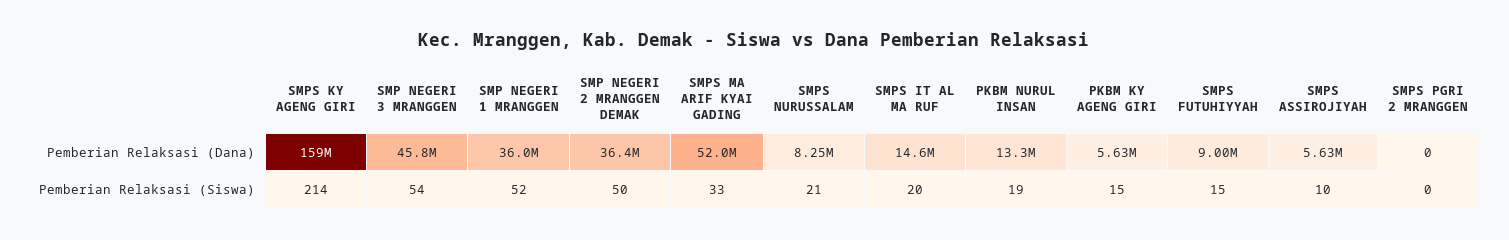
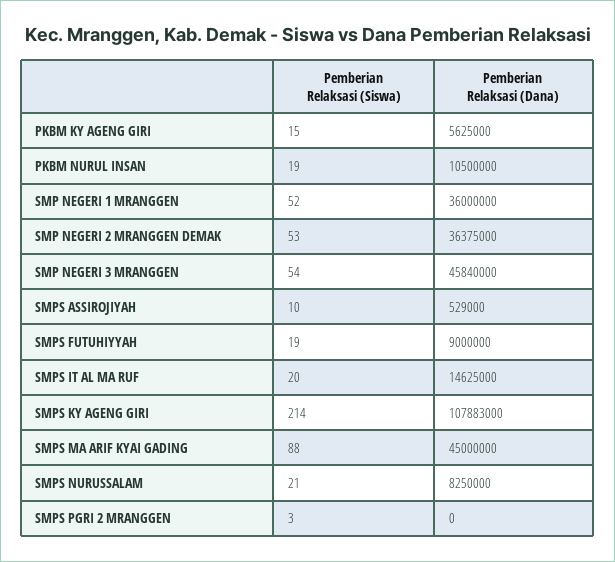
  {
    "SMPS KY AGENG GIRI": {
-     "Pemberian Relaksasi (Dana)": 159000000,
+     "Pemberian Relaksasi (Dana)": 107883000,
      "Pemberian Relaksasi (Siswa)": 214
    },
    "SMP NEGERI 3 MRANGGEN": {
      "Pemberian Relaksasi (Dana)": 45840000,
      "Pemberian Relaksasi (Siswa)": 54
    },
    "SMP NEGERI 1 MRANGGEN": {
      "Pemberian Relaksasi (Dana)": 36000000,
      "Pemberian Relaksasi (Siswa)": 52
    },
    "SMP NEGERI 2 MRANGGEN DEMAK": {
      "Pemberian Relaksasi (Dana)": 36375000,
-     "Pemberian Relaksasi (Siswa)": 50
+     "Pemberian Relaksasi (Siswa)": 53
    },
    "SMPS MA ARIF KYAI GADING": {
-     "Pemberian Relaksasi (Dana)": 52000000,
+     "Pemberian Relaksasi (Dana)": 45000000,
-     "Pemberian Relaksasi (Siswa)": 33
+     "Pemberian Relaksasi (Siswa)": 88
    },
    "SMPS NURUSSALAM": {
      "Pemberian Relaksasi (Dana)": 8250000,
      "Pemberian Relaksasi (Siswa)": 21
    },
    "SMPS IT AL MA RUF": {
      "Pemberian Relaksasi (Dana)": 14625000,
      "Pemberian Relaksasi (Siswa)": 20
    },
    "PKBM NURUL INSAN": {
-     "Pemberian Relaksasi (Dana)": 13300000,
+     "Pemberian Relaksasi (Dana)": 10500000,
      "Pemberian Relaksasi (Siswa)": 19
    },
    "PKBM KY AGENG GIRI": {
      "Pemberian Relaksasi (Dana)": 5625000,
      "Pemberian Relaksasi (Siswa)": 15
    },
    "SMPS FUTUHIYYAH": {
      "Pemberian Relaksasi (Dana)": 9000000,
-     "Pemberian Relaksasi (Siswa)": 15
+     "Pemberian Relaksasi (Siswa)": 19
    },
    "SMPS ASSIROJIYAH": {
-     "Pemberian Relaksasi (Dana)": 5630000,
+     "Pemberian Relaksasi (Dana)": 529000,
      "Pemberian Relaksasi (Siswa)": 10
    },
    "SMPS PGRI 2 MRANGGEN": {
      "Pemberian Relaksasi (Dana)": 0,
-     "Pemberian Relaksasi (Siswa)": 0
+     "Pemberian Relaksasi (Siswa)": 3
    }
  }

